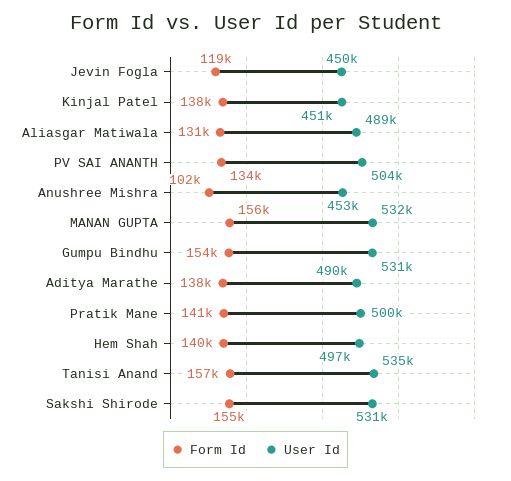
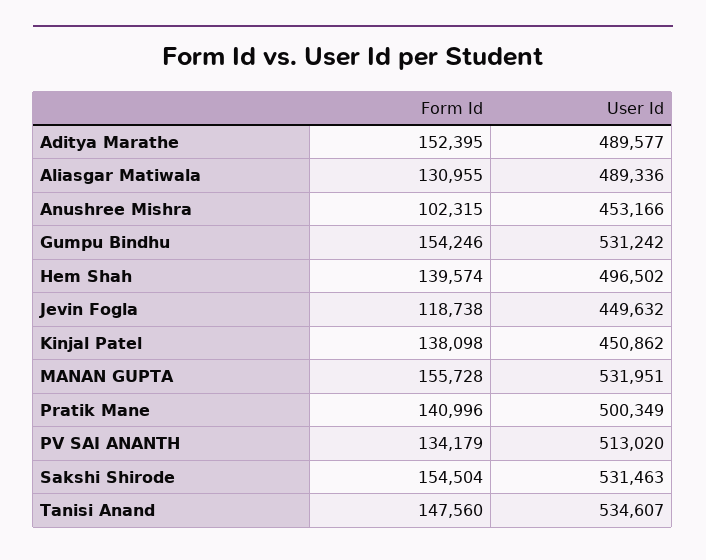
  {
    "Form Id": {
      "Jevin Fogla": 118738,
      "Kinjal Patel": 138098,
      "Aliasgar Matiwala": 130955,
      "PV SAI ANANTH": 134179,
      "Anushree Mishra": 102315,
      "MANAN GUPTA": 155728,
      "Gumpu Bindhu": 154246,
-     "Aditya Marathe": 138000,
+     "Aditya Marathe": 152395,
      "Pratik Mane": 140996,
      "Hem Shah": 139574,
-     "Tanisi Anand": 157000,
+     "Tanisi Anand": 147560,
      "Sakshi Shirode": 154504
    },
    "User Id": {
      "Jevin Fogla": 449632,
      "Kinjal Patel": 450862,
      "Aliasgar Matiwala": 489336,
-     "PV SAI ANANTH": 504000,
+     "PV SAI ANANTH": 513020,
      "Anushree Mishra": 453166,
      "MANAN GUPTA": 531951,
      "Gumpu Bindhu": 531242,
      "Aditya Marathe": 489577,
      "Pratik Mane": 500349,
      "Hem Shah": 496502,
      "Tanisi Anand": 534607,
      "Sakshi Shirode": 531463
    }
  }

